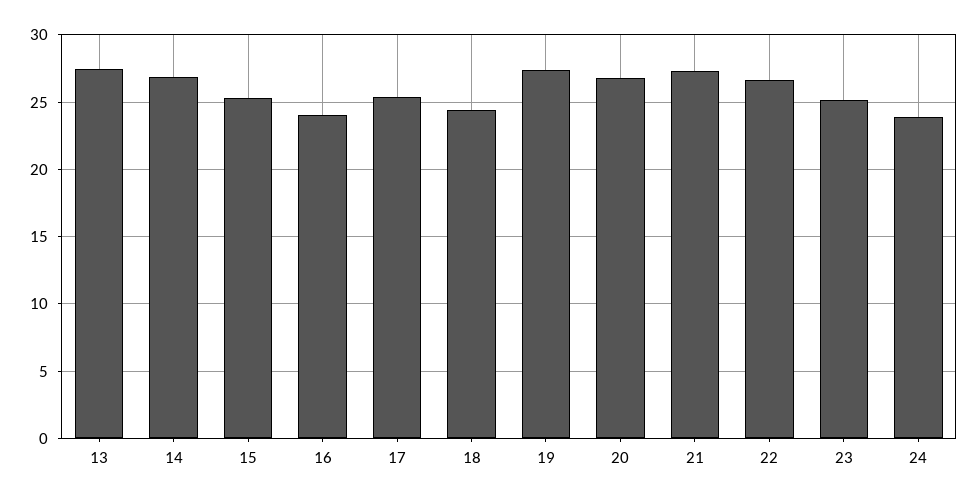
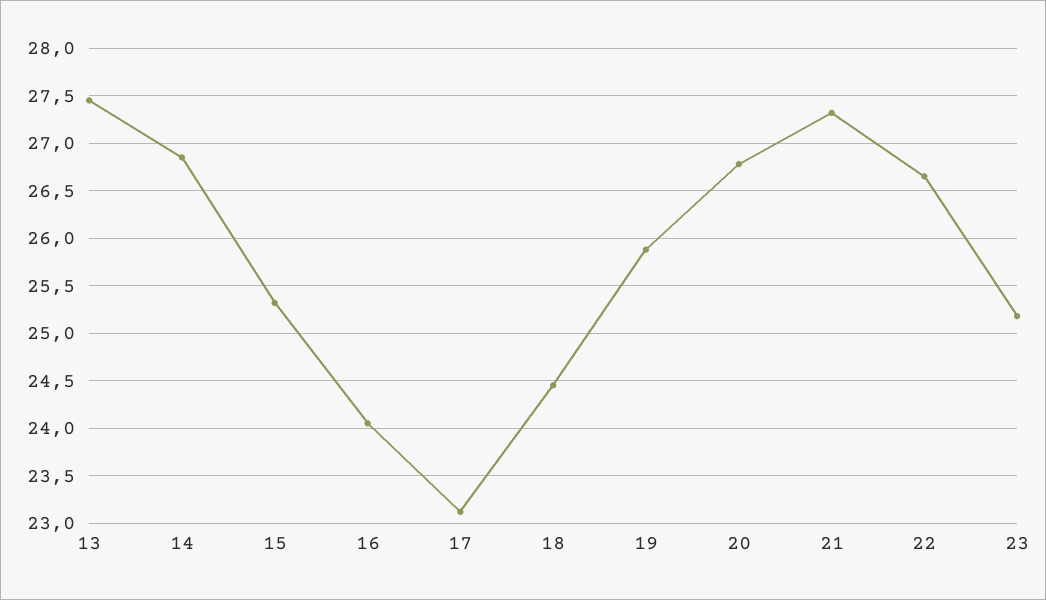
  {
    "13": 27.5,
    "14": 26.9,
    "15": 25.3,
    "16": 24.1,
-   "17": 25.5,
+   "17": 23.1,
    "18": 24.5,
-   "19": 27.5,
+   "19": 25.9,
    "20": 26.8,
    "21": 27.3,
    "22": 26.7,
-   "23": 25.2,
+   "23": 25.2
-   "24": 24
  }

